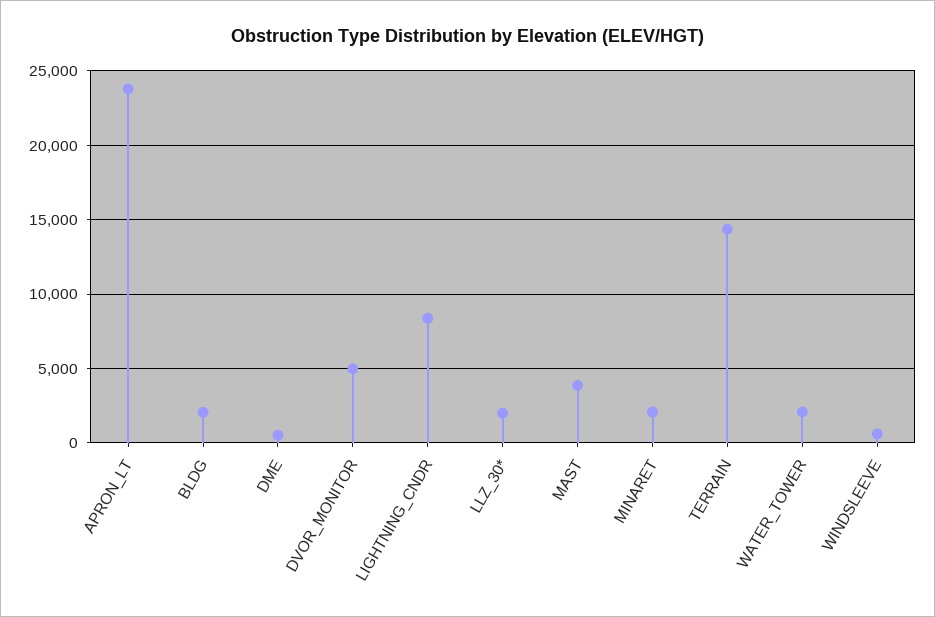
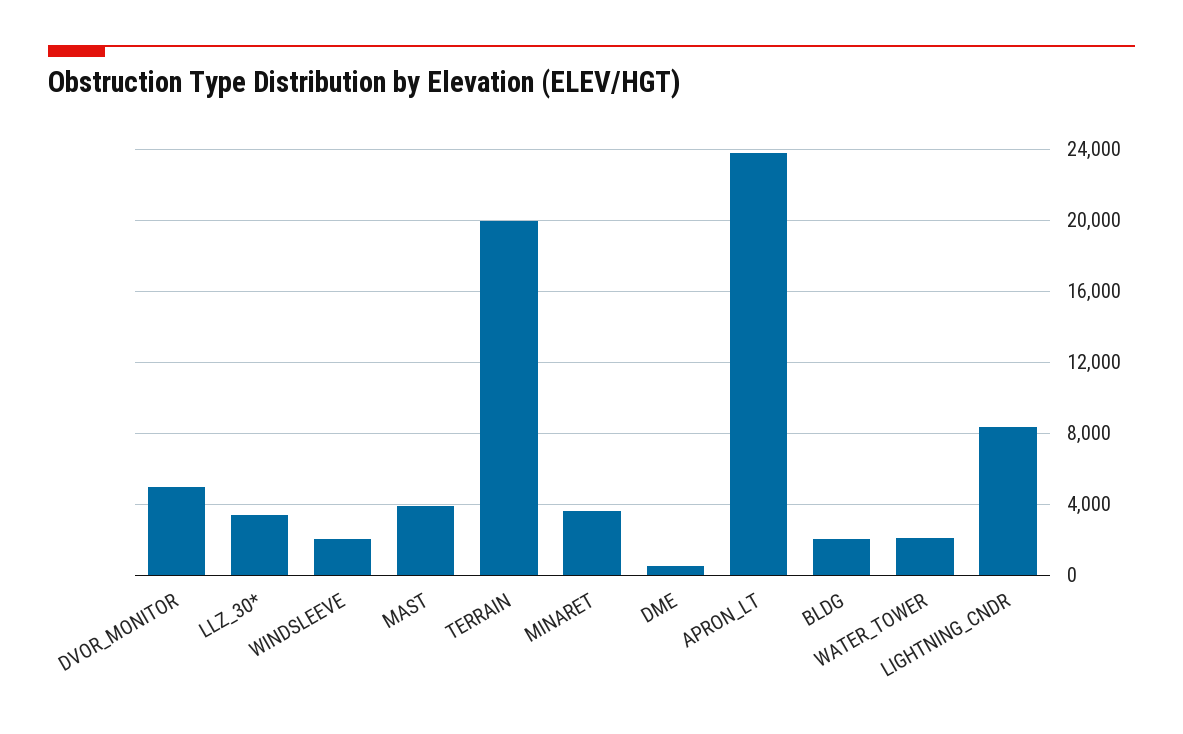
  {
    "APRON_LT": 24000,
    "BLDG": 2000,
    "DME": 500,
    "DVOR_MONITOR": 5000,
    "LIGHTNING_CNDR": 8500,
-   "LLZ_30*": 2000,
+   "LLZ_30*": 3500,
    "MAST": 4000,
-   "MINARET": 2000,
+   "MINARET": 3500,
-   "TERRAIN": 14500,
+   "TERRAIN": 20000,
    "WATER_TOWER": 2000,
-   "WINDSLEEVE": 500
+   "WINDSLEEVE": 2000
  }

